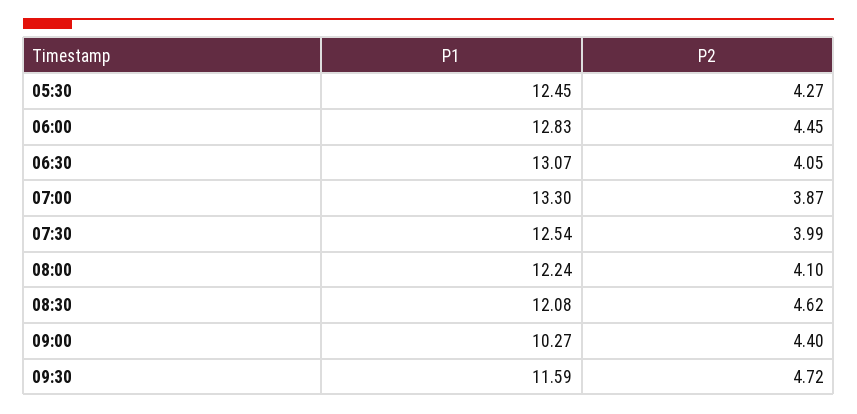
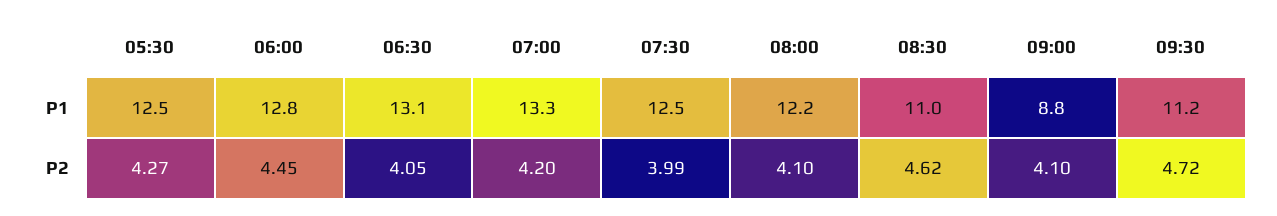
  {
    "P1": {
      "05:30": 12.45,
      "06:00": 12.83,
      "06:30": 13.07,
      "07:00": 13.3,
      "07:30": 12.54,
      "08:00": 12.24,
-     "08:30": 12.08,
+     "08:30": 11,
-     "09:00": 10.27,
+     "09:00": 8.8,
-     "09:30": 11.59
+     "09:30": 11.2
    },
    "P2": {
      "05:30": 4.27,
      "06:00": 4.45,
      "06:30": 4.05,
-     "07:00": 3.87,
+     "07:00": 4.2,
      "07:30": 3.99,
      "08:00": 4.1,
      "08:30": 4.62,
-     "09:00": 4.4,
+     "09:00": 4.1,
      "09:30": 4.72
    }
  }

